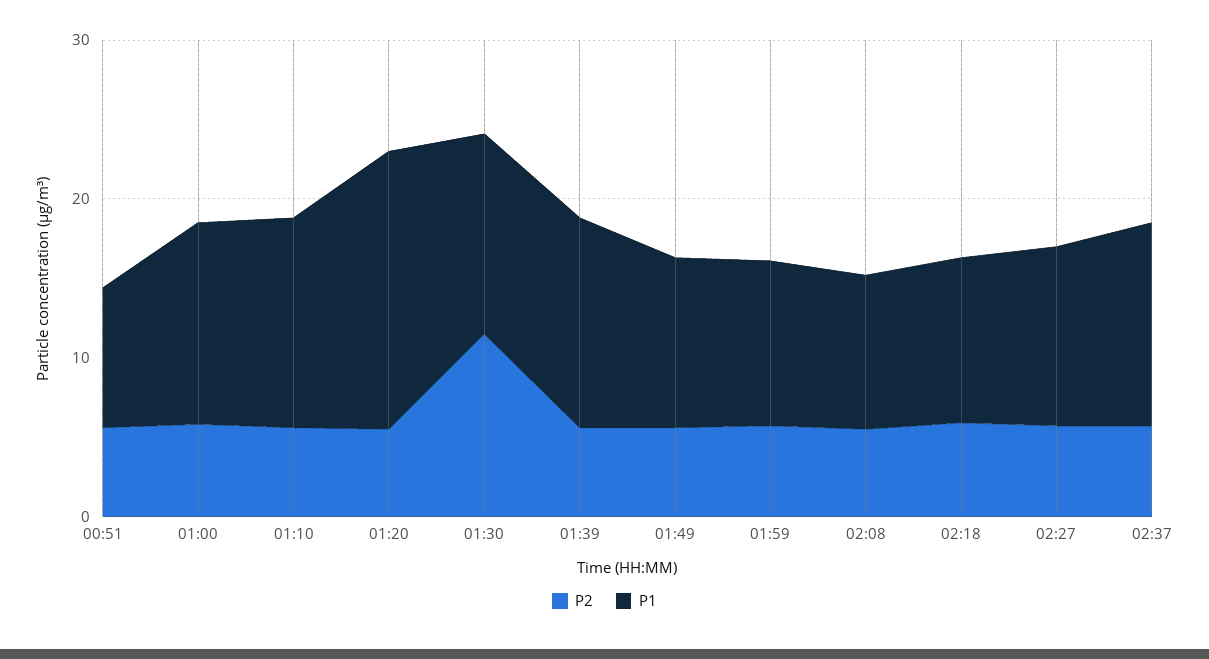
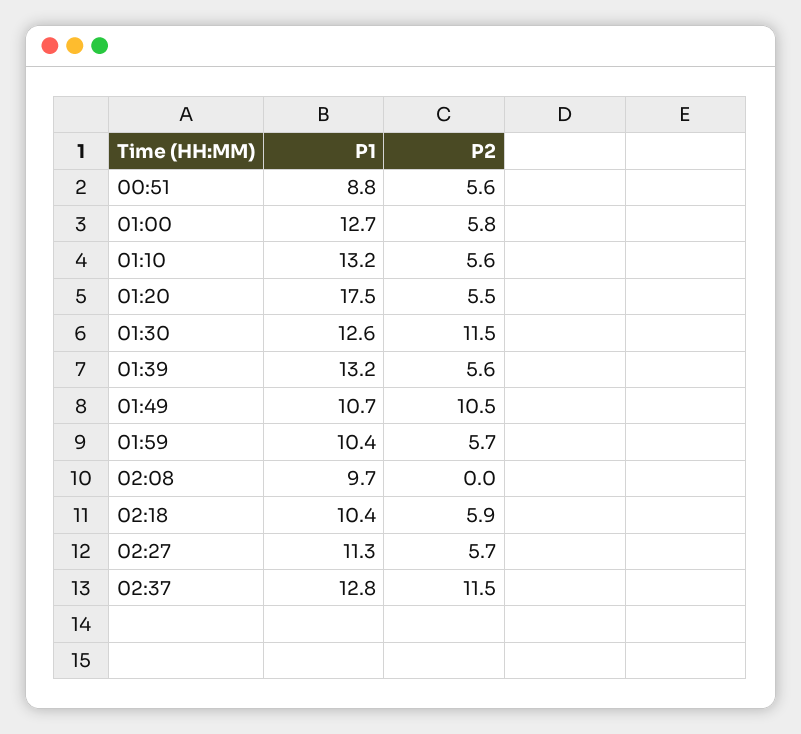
  {
    "P2": {
      "00:51": 5.6,
      "01:00": 5.8,
      "01:10": 5.6,
      "01:20": 5.5,
      "01:30": 11.5,
      "01:39": 5.6,
-     "01:49": 6,
+     "01:49": 10.5,
      "01:59": 5.7,
-     "02:08": 6,
+     "02:08": 0,
      "02:18": 5.9,
      "02:27": 5.7,
-     "02:37": 6
+     "02:37": 11.5
    },
    "P1": {
      "00:51": 8.8,
      "01:00": 12.7,
      "01:10": 13.2,
      "01:20": 17.5,
      "01:30": 12.6,
      "01:39": 13.2,
      "01:49": 10.7,
      "01:59": 10.4,
      "02:08": 9.7,
      "02:18": 10.4,
      "02:27": 11.3,
      "02:37": 12.8
    }
  }

